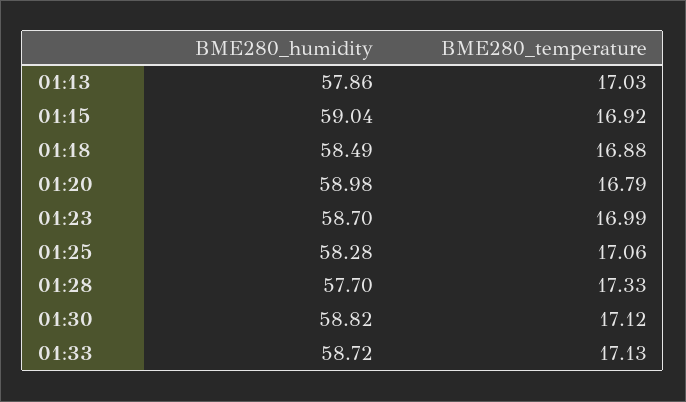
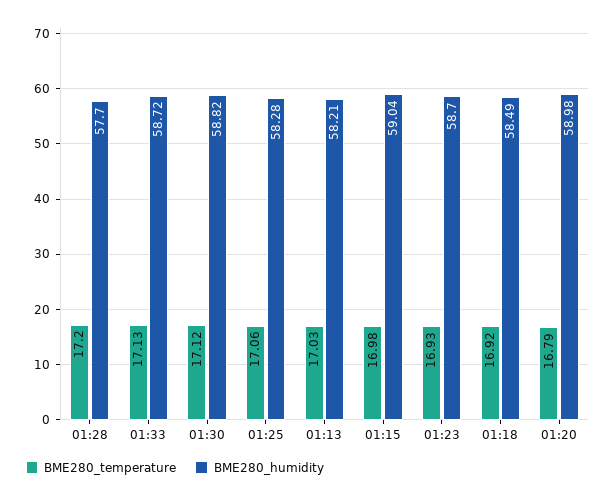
  {
    "BME280_humidity": {
-     "01:13": 57.86,
+     "01:13": 58.21,
      "01:15": 59.04,
      "01:18": 58.49,
      "01:20": 58.98,
      "01:23": 58.7,
      "01:25": 58.28,
      "01:28": 57.7,
      "01:30": 58.82,
      "01:33": 58.72
    },
    "BME280_temperature": {
      "01:13": 17.03,
-     "01:15": 16.92,
+     "01:15": 16.98,
-     "01:18": 16.88,
+     "01:18": 16.92,
      "01:20": 16.79,
-     "01:23": 16.99,
+     "01:23": 16.93,
      "01:25": 17.06,
-     "01:28": 17.33,
+     "01:28": 17.2,
      "01:30": 17.12,
      "01:33": 17.13
    }
  }

